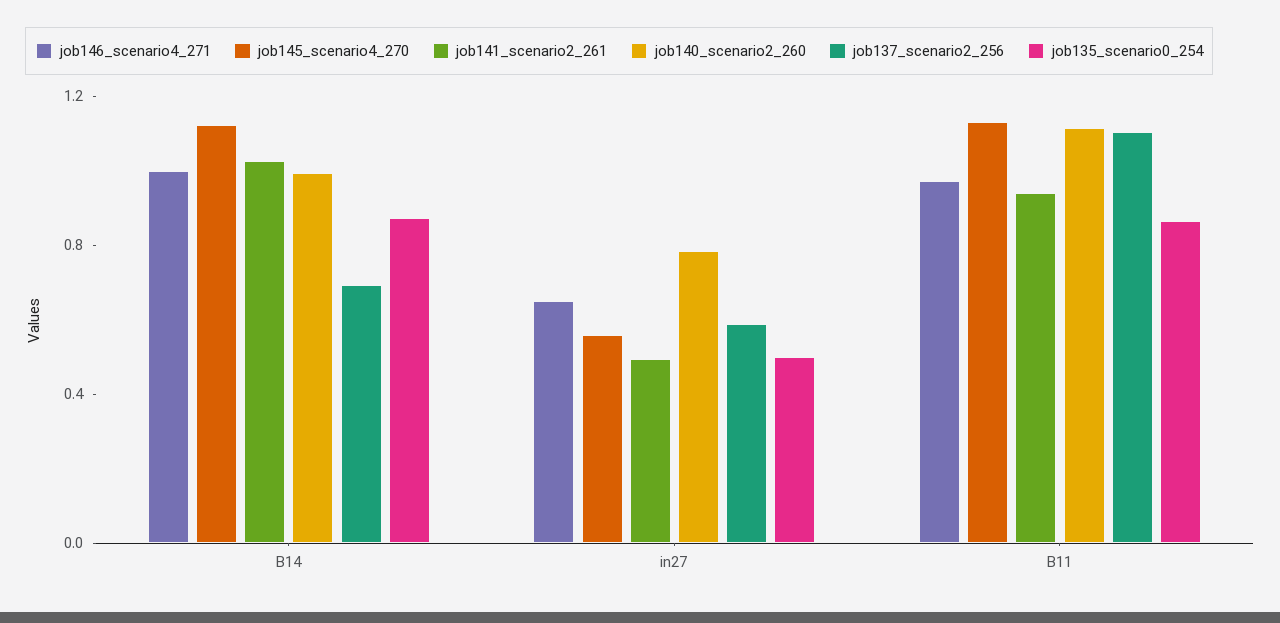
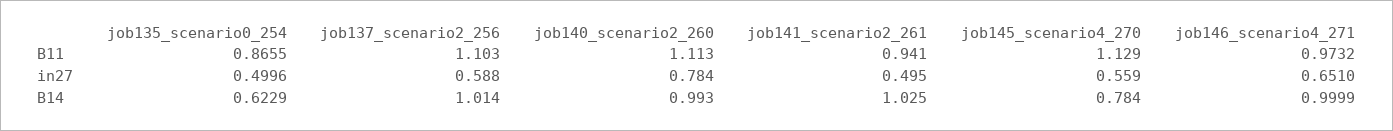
  {
    "job146_scenario4_271": {
      "B14": 0.9999,
      "in27": 0.651,
      "B11": 0.9732
    },
    "job145_scenario4_270": {
-     "B14": 1.1,
+     "B14": 0.784,
      "in27": 0.559,
      "B11": 1.129
    },
    "job141_scenario2_261": {
      "B14": 1.025,
      "in27": 0.495,
      "B11": 0.941
    },
    "job140_scenario2_260": {
      "B14": 0.993,
      "in27": 0.784,
      "B11": 1.113
    },
    "job137_scenario2_256": {
-     "B14": 0.7,
+     "B14": 1.014,
      "in27": 0.588,
      "B11": 1.103
    },
    "job135_scenario0_254": {
-     "B14": 0.9,
+     "B14": 0.6229,
      "in27": 0.4996,
      "B11": 0.8655
    }
  }

